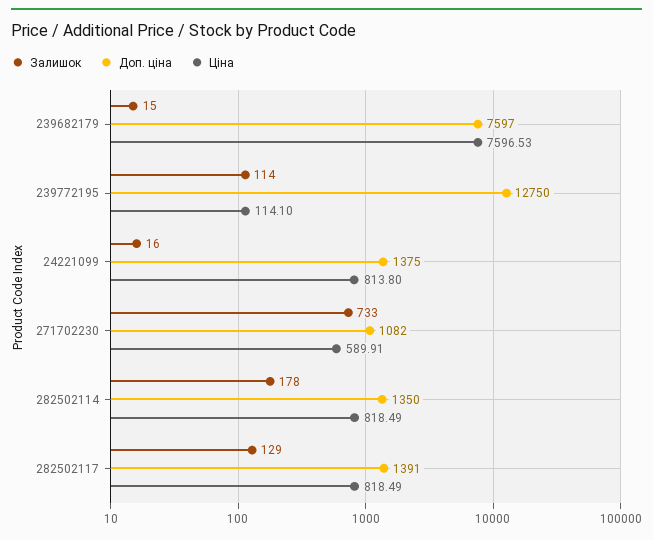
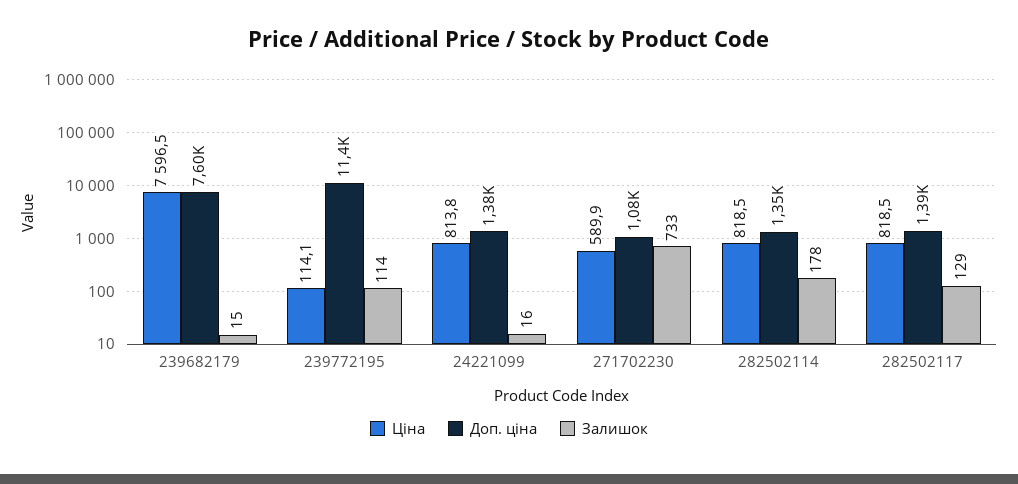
  {
    "Залишок": {
      "239682179": 15,
      "239772195": 114,
      "24221099": 16,
      "271702230": 733,
      "282502114": 178,
      "282502117": 129
    },
    "Доп. ціна": {
      "239682179": 7597,
-     "239772195": 12750,
+     "239772195": 11400,
      "24221099": 1375,
      "271702230": 1082,
      "282502114": 1350,
      "282502117": 1391
    },
    "Ціна": {
      "239682179": 7596.53,
      "239772195": 114.1,
      "24221099": 813.8,
      "271702230": 589.91,
      "282502114": 818.49,
      "282502117": 818.49
    }
  }

